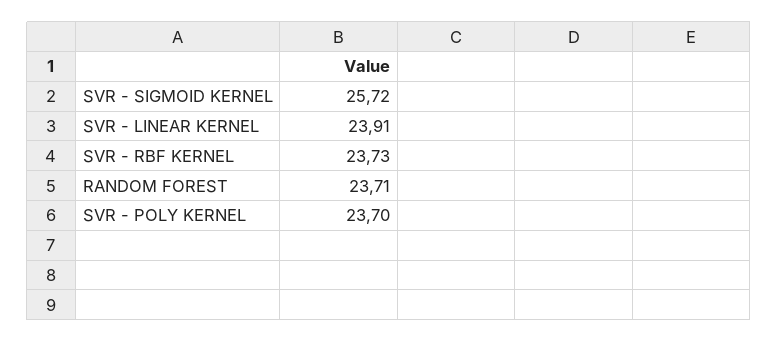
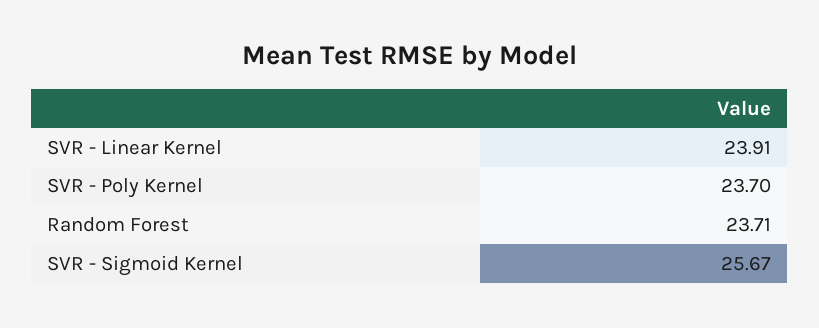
  {
-   "SVR - SIGMOID KERNEL": 25.72,
+   "SVR - SIGMOID KERNEL": 25.67,
    "SVR - LINEAR KERNEL": 23.91,
-   "SVR - RBF KERNEL": 23.73,
    "RANDOM FOREST": 23.71,
    "SVR - POLY KERNEL": 23.7
  }

